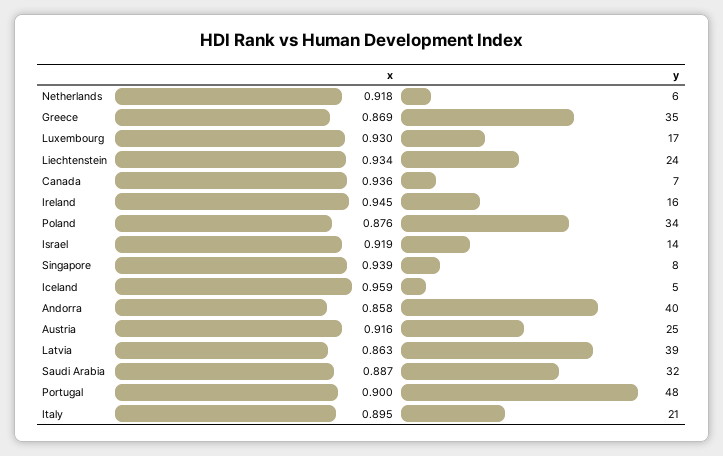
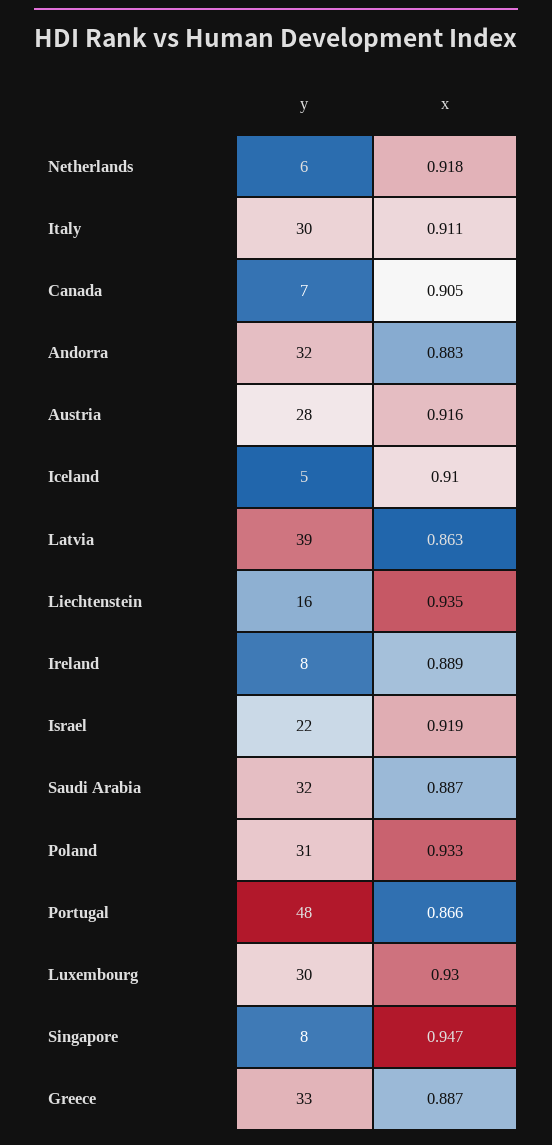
  {
    "x": {
      "Netherlands": 0.918,
-     "Greece": 0.869,
+     "Greece": 0.887,
      "Luxembourg": 0.93,
-     "Liechtenstein": 0.934,
+     "Liechtenstein": 0.935,
-     "Canada": 0.936,
+     "Canada": 0.905,
-     "Ireland": 0.945,
+     "Ireland": 0.889,
-     "Poland": 0.876,
+     "Poland": 0.933,
      "Israel": 0.919,
-     "Singapore": 0.939,
+     "Singapore": 0.947,
-     "Iceland": 0.959,
+     "Iceland": 0.91,
-     "Andorra": 0.858,
+     "Andorra": 0.883,
      "Austria": 0.916,
      "Latvia": 0.863,
      "Saudi Arabia": 0.887,
-     "Portugal": 0.9,
+     "Portugal": 0.866,
-     "Italy": 0.895
+     "Italy": 0.911
    },
    "y": {
      "Netherlands": 6,
-     "Greece": 35,
+     "Greece": 33,
-     "Luxembourg": 17,
+     "Luxembourg": 30,
-     "Liechtenstein": 24,
+     "Liechtenstein": 16,
      "Canada": 7,
-     "Ireland": 16,
+     "Ireland": 8,
-     "Poland": 34,
+     "Poland": 31,
-     "Israel": 14,
+     "Israel": 22,
      "Singapore": 8,
      "Iceland": 5,
-     "Andorra": 40,
+     "Andorra": 32,
-     "Austria": 25,
+     "Austria": 28,
      "Latvia": 39,
      "Saudi Arabia": 32,
      "Portugal": 48,
-     "Italy": 21
+     "Italy": 30
    }
  }

